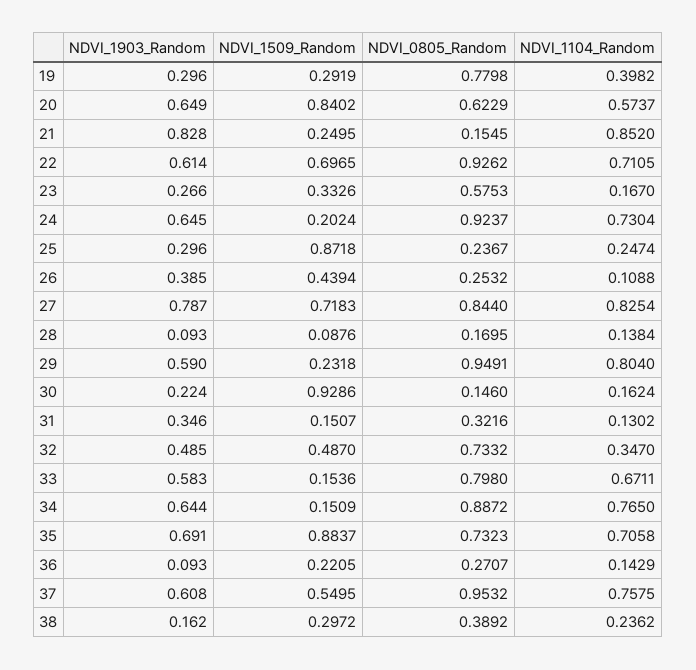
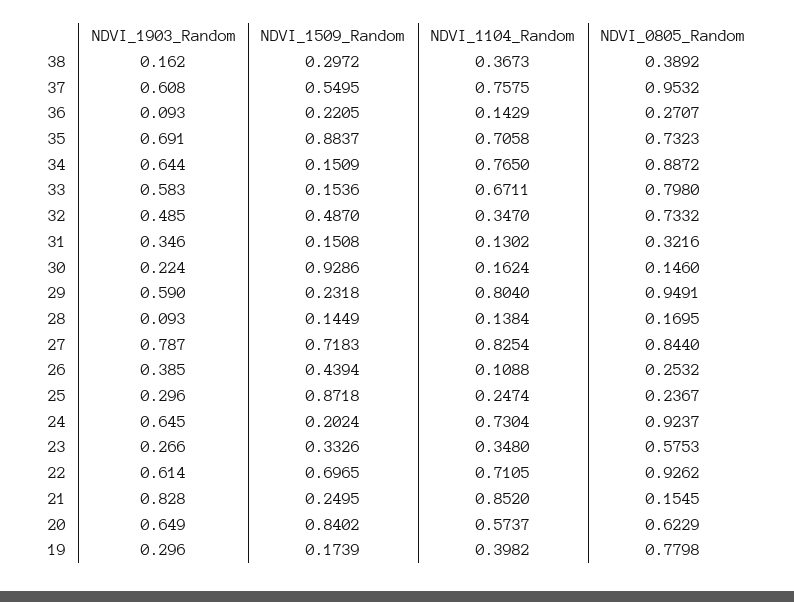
  {
    "NDVI_1903_Random": {
      "19": 0.296,
      "20": 0.649,
      "21": 0.828,
      "22": 0.614,
      "23": 0.266,
      "24": 0.645,
      "25": 0.296,
      "26": 0.385,
      "27": 0.787,
      "28": 0.093,
      "29": 0.59,
      "30": 0.224,
      "31": 0.346,
      "32": 0.485,
      "33": 0.583,
      "34": 0.644,
      "35": 0.691,
      "36": 0.093,
      "37": 0.608,
      "38": 0.162
    },
    "NDVI_1509_Random": {
-     "19": 0.2919,
+     "19": 0.1739,
      "20": 0.8402,
      "21": 0.2495,
      "22": 0.6965,
      "23": 0.3326,
      "24": 0.2024,
      "25": 0.8718,
      "26": 0.4394,
      "27": 0.7183,
-     "28": 0.0876,
+     "28": 0.1449,
      "29": 0.2318,
      "30": 0.9286,
-     "31": 0.1507,
+     "31": 0.1508,
      "32": 0.487,
      "33": 0.1536,
      "34": 0.1509,
      "35": 0.8837,
      "36": 0.2205,
      "37": 0.5495,
      "38": 0.2972
    },
    "NDVI_0805_Random": {
      "19": 0.7798,
      "20": 0.6229,
      "21": 0.1545,
      "22": 0.9262,
      "23": 0.5753,
      "24": 0.9237,
      "25": 0.2367,
      "26": 0.2532,
      "27": 0.844,
      "28": 0.1695,
      "29": 0.9491,
      "30": 0.146,
      "31": 0.3216,
      "32": 0.7332,
      "33": 0.798,
      "34": 0.8872,
      "35": 0.7323,
      "36": 0.2707,
      "37": 0.9532,
      "38": 0.3892
    },
    "NDVI_1104_Random": {
      "19": 0.3982,
      "20": 0.5737,
      "21": 0.852,
      "22": 0.7105,
-     "23": 0.167,
+     "23": 0.348,
      "24": 0.7304,
      "25": 0.2474,
      "26": 0.1088,
      "27": 0.8254,
      "28": 0.1384,
      "29": 0.804,
      "30": 0.1624,
      "31": 0.1302,
      "32": 0.347,
      "33": 0.6711,
      "34": 0.765,
      "35": 0.7058,
      "36": 0.1429,
      "37": 0.7575,
-     "38": 0.2362
+     "38": 0.3673
    }
  }

